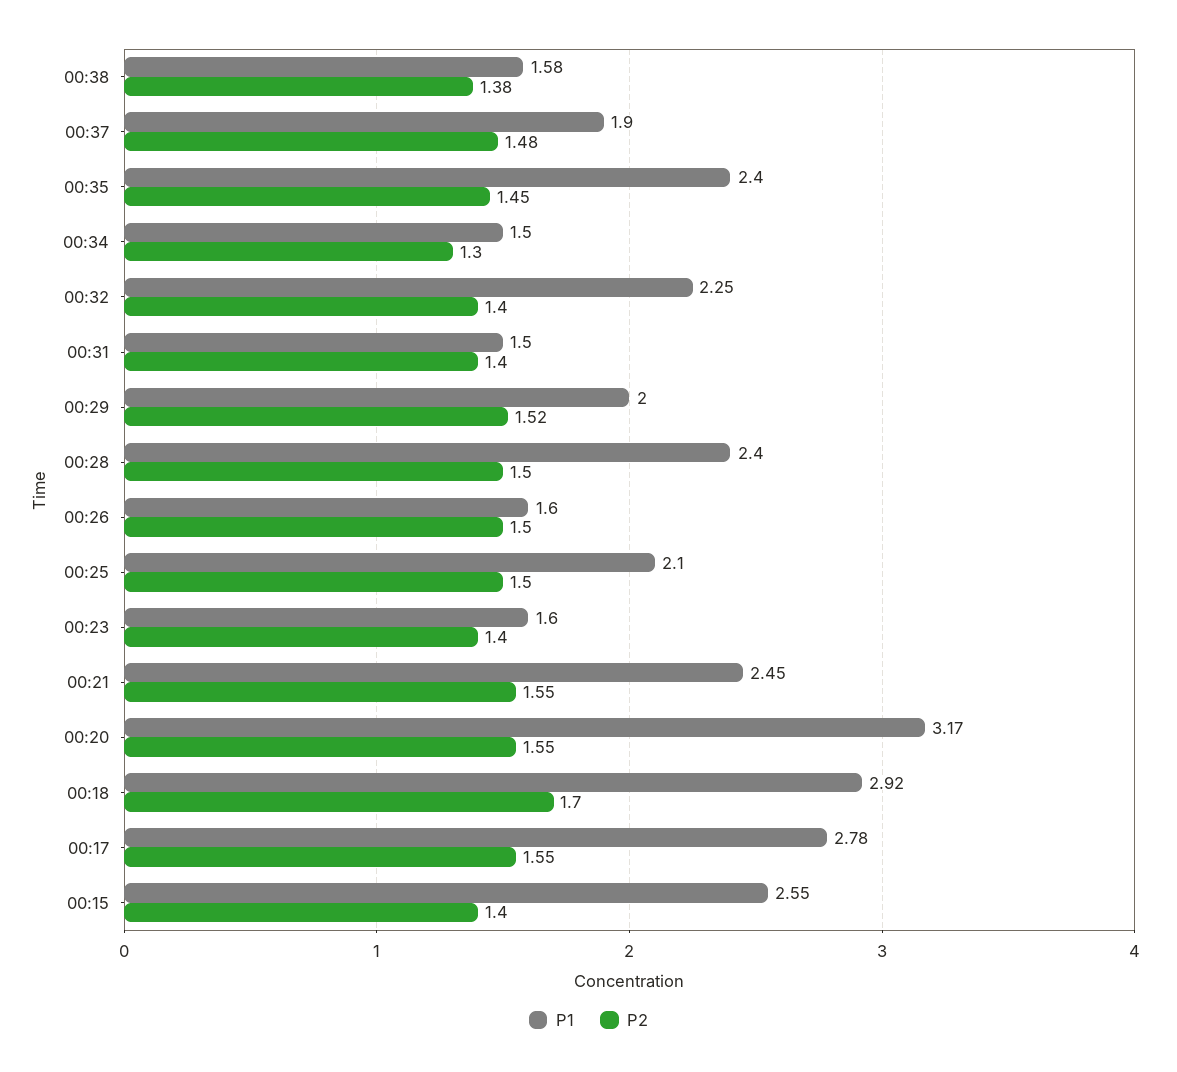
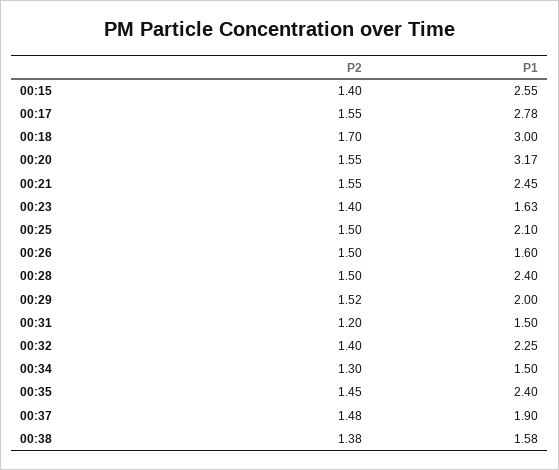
  {
    "P1": {
      "00:38": 1.58,
      "00:37": 1.9,
      "00:35": 2.4,
      "00:34": 1.5,
      "00:32": 2.25,
      "00:31": 1.5,
      "00:29": 2,
      "00:28": 2.4,
      "00:26": 1.6,
      "00:25": 2.1,
-     "00:23": 1.6,
+     "00:23": 1.63,
      "00:21": 2.45,
      "00:20": 3.17,
-     "00:18": 2.92,
+     "00:18": 3,
      "00:17": 2.78,
      "00:15": 2.55
    },
    "P2": {
      "00:38": 1.38,
      "00:37": 1.48,
      "00:35": 1.45,
      "00:34": 1.3,
      "00:32": 1.4,
-     "00:31": 1.4,
+     "00:31": 1.2,
      "00:29": 1.52,
      "00:28": 1.5,
      "00:26": 1.5,
      "00:25": 1.5,
      "00:23": 1.4,
      "00:21": 1.55,
      "00:20": 1.55,
      "00:18": 1.7,
      "00:17": 1.55,
      "00:15": 1.4
    }
  }

